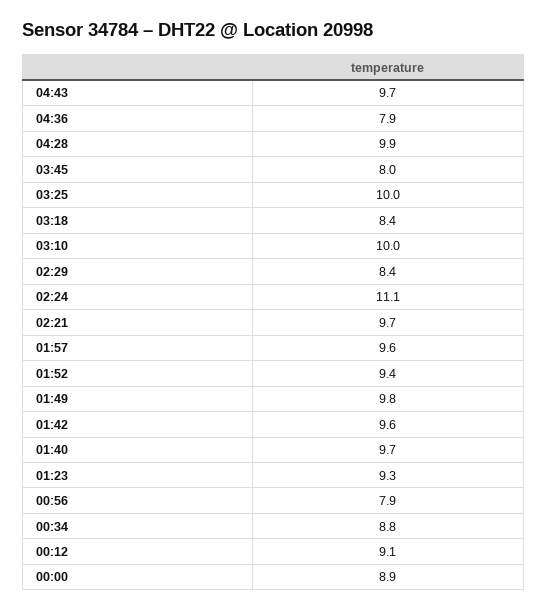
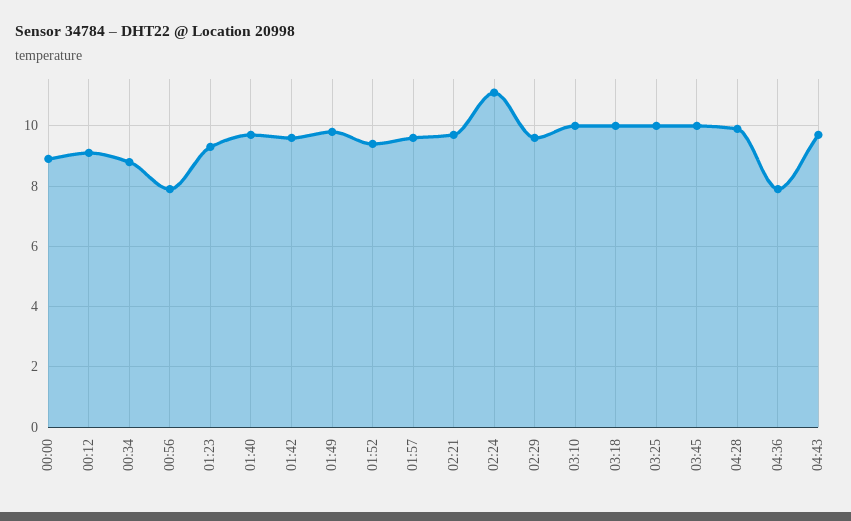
  {
    "04:43": 9.7,
    "04:36": 7.9,
    "04:28": 9.9,
-   "03:45": 8,
+   "03:45": 10,
    "03:25": 10,
-   "03:18": 8.4,
+   "03:18": 10,
    "03:10": 10,
-   "02:29": 8.4,
+   "02:29": 9.5,
    "02:24": 11.1,
    "02:21": 9.7,
    "01:57": 9.6,
    "01:52": 9.4,
    "01:49": 9.8,
    "01:42": 9.6,
    "01:40": 9.7,
    "01:23": 9.3,
    "00:56": 7.9,
    "00:34": 8.8,
    "00:12": 9.1,
    "00:00": 8.9
  }

